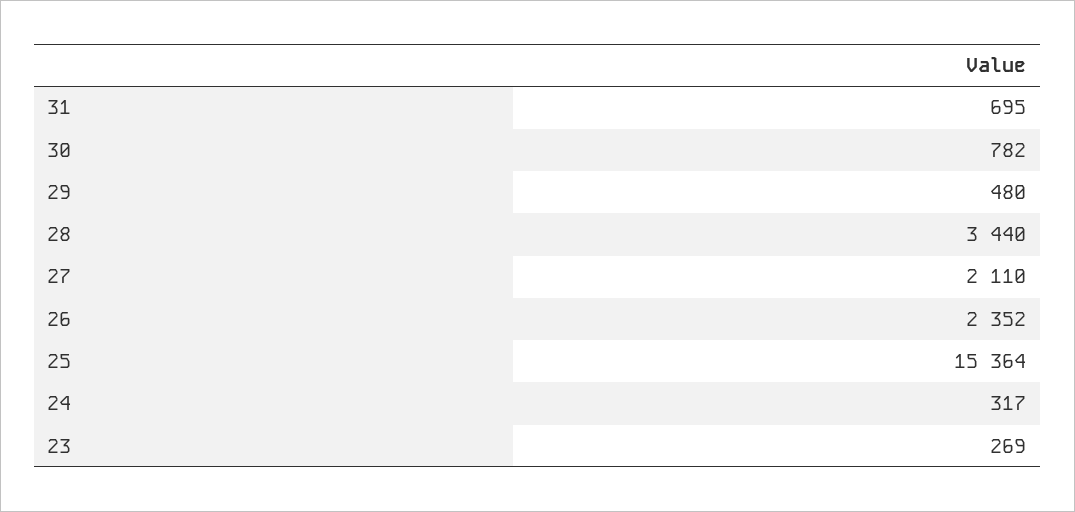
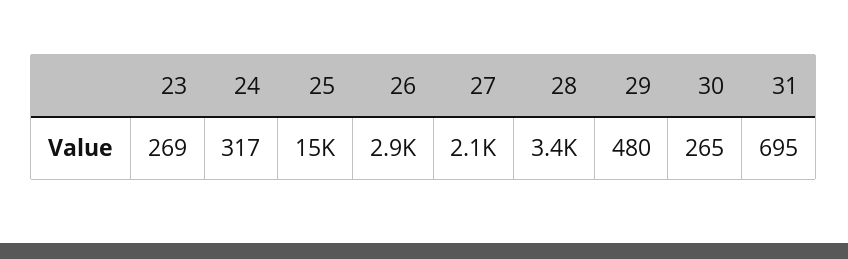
  {
    "31": 695,
-   "30": 782,
+   "30": 265,
    "29": 480,
    "28": 3440,
    "27": 2110,
-   "26": 2352,
+   "26": 2900,
    "25": 15364,
    "24": 317,
    "23": 269
  }

